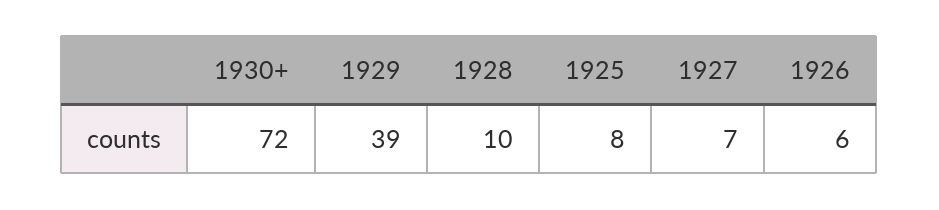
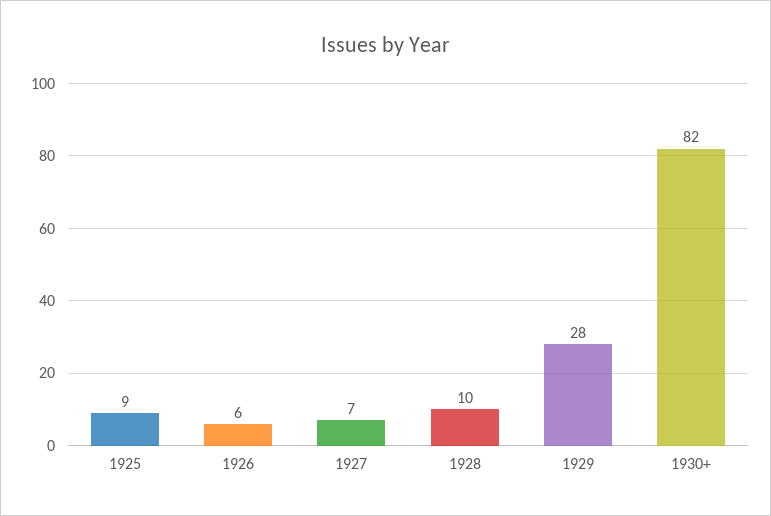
  {
-   "1930+": 72,
+   "1930+": 82,
-   "1929": 39,
+   "1929": 28,
    "1928": 10,
-   "1925": 8,
+   "1925": 9,
    "1927": 7,
    "1926": 6
  }

